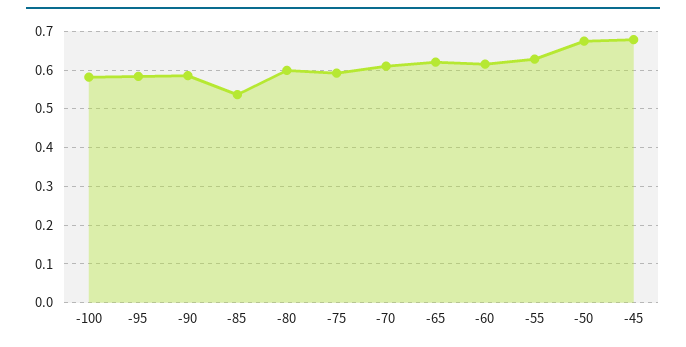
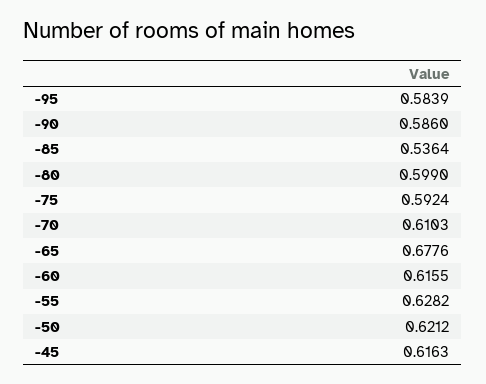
  {
-   "-100": 0.58,
    "-95": 0.5839,
    "-90": 0.586,
    "-85": 0.5364,
    "-80": 0.599,
    "-75": 0.5924,
    "-70": 0.6103,
-   "-65": 0.62,
+   "-65": 0.6776,
    "-60": 0.6155,
    "-55": 0.6282,
-   "-50": 0.68,
+   "-50": 0.6212,
-   "-45": 0.68
+   "-45": 0.6163
  }

